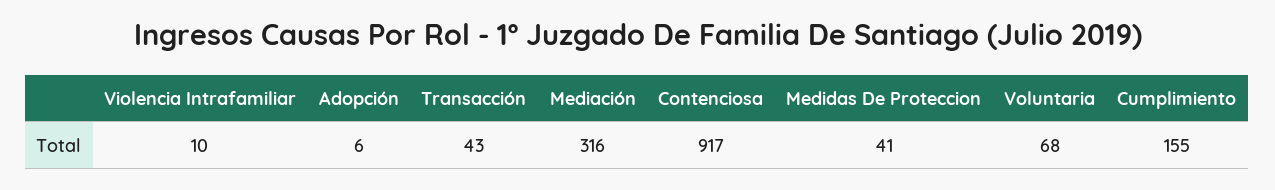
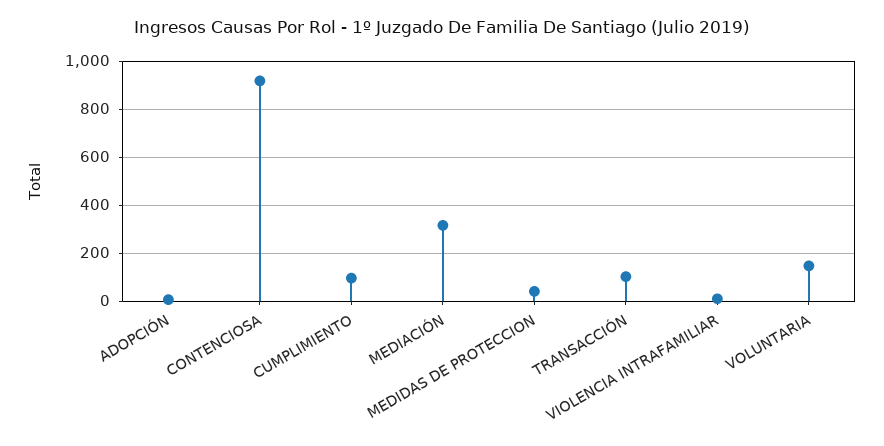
  {
    "Violencia Intrafamiliar": 10,
    "Adopción": 6,
-   "Transacción": 43,
+   "Transacción": 100,
    "Mediación": 316,
    "Contenciosa": 917,
    "Medidas De Proteccion": 41,
-   "Voluntaria": 68,
+   "Voluntaria": 150,
-   "Cumplimiento": 155
+   "Cumplimiento": 100
  }

